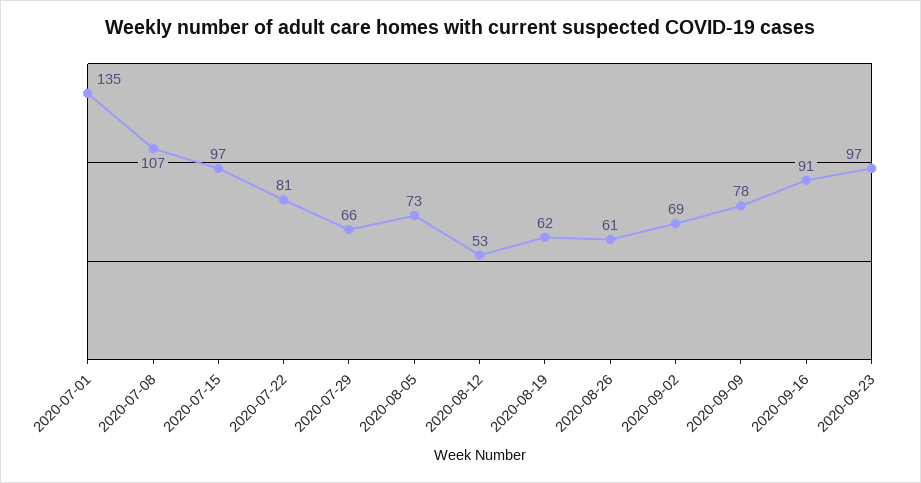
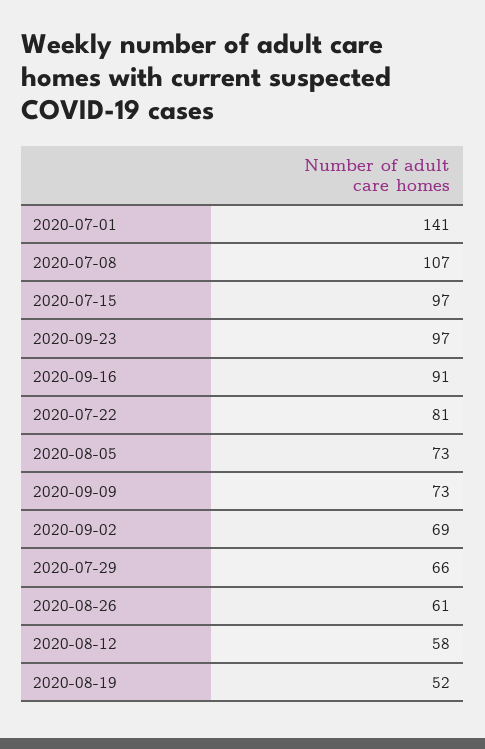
  {
-   "2020-07-01": 135,
+   "2020-07-01": 141,
    "2020-07-08": 107,
    "2020-07-15": 97,
    "2020-07-22": 81,
    "2020-07-29": 66,
    "2020-08-05": 73,
-   "2020-08-12": 53,
+   "2020-08-12": 58,
-   "2020-08-19": 62,
+   "2020-08-19": 52,
    "2020-08-26": 61,
    "2020-09-02": 69,
-   "2020-09-09": 78,
+   "2020-09-09": 73,
    "2020-09-16": 91,
    "2020-09-23": 97
  }

